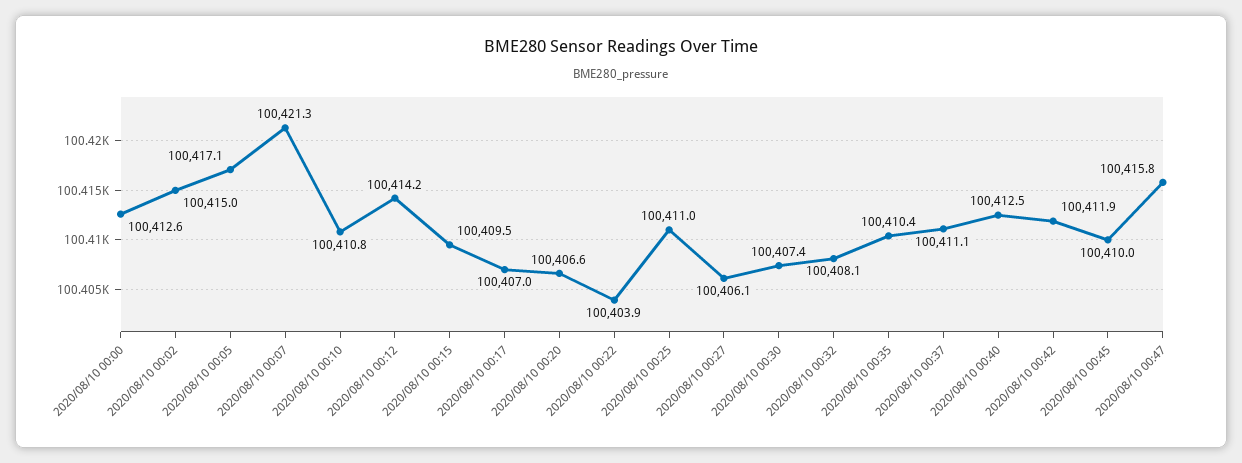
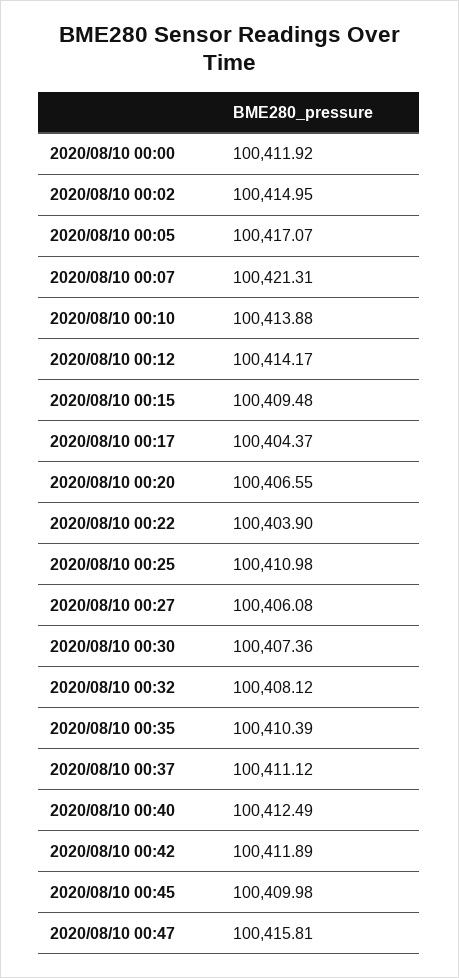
  {
-   "2020/08/10 00:00": 100412.6,
+   "2020/08/10 00:00": 100411.92,
    "2020/08/10 00:02": 100414.95,
    "2020/08/10 00:05": 100417.07,
    "2020/08/10 00:07": 100421.31,
-   "2020/08/10 00:10": 100410.8,
+   "2020/08/10 00:10": 100413.88,
    "2020/08/10 00:12": 100414.17,
    "2020/08/10 00:15": 100409.48,
-   "2020/08/10 00:17": 100407,
+   "2020/08/10 00:17": 100404.37,
    "2020/08/10 00:20": 100406.55,
    "2020/08/10 00:22": 100403.9,
    "2020/08/10 00:25": 100410.98,
    "2020/08/10 00:27": 100406.08,
    "2020/08/10 00:30": 100407.36,
    "2020/08/10 00:32": 100408.12,
    "2020/08/10 00:35": 100410.39,
    "2020/08/10 00:37": 100411.12,
    "2020/08/10 00:40": 100412.49,
    "2020/08/10 00:42": 100411.89,
    "2020/08/10 00:45": 100409.98,
    "2020/08/10 00:47": 100415.81
  }

